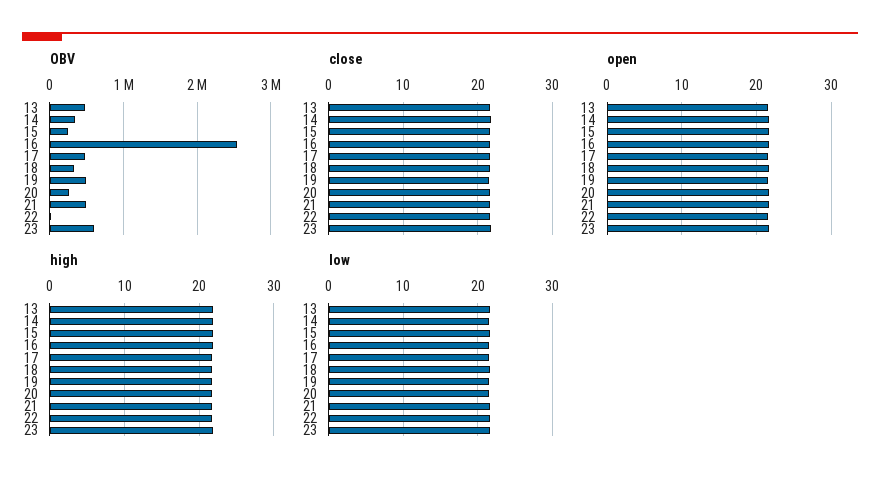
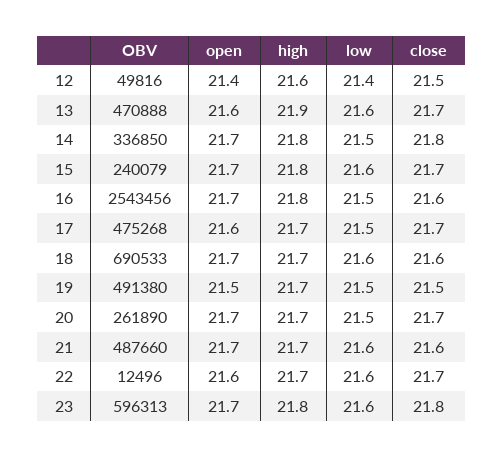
  {
    "OBV": {
      "13": 470888,
      "14": 336850,
      "15": 240079,
      "16": 2543456,
      "17": 475268,
-     "18": 300000,
+     "18": 690533,
      "19": 491380,
      "20": 261890,
      "21": 487660,
      "22": 12496,
-     "23": 596313
+     "23": 596313,
+     "12": 49816
    },
    "close": {
      "13": 21.7,
      "14": 21.8,
      "15": 21.7,
      "16": 21.6,
      "17": 21.7,
      "18": 21.6,
      "19": 21.5,
      "20": 21.7,
      "21": 21.6,
      "22": 21.7,
-     "23": 21.8
+     "23": 21.8,
+     "12": 21.5
    },
    "open": {
      "13": 21.6,
      "14": 21.7,
      "15": 21.7,
      "16": 21.7,
      "17": 21.6,
      "18": 21.7,
      "19": 21.5,
      "20": 21.7,
      "21": 21.7,
      "22": 21.6,
-     "23": 21.7
+     "23": 21.7,
+     "12": 21.4
    },
    "high": {
      "13": 21.9,
      "14": 21.8,
      "15": 21.8,
      "16": 21.8,
      "17": 21.7,
      "18": 21.7,
      "19": 21.7,
      "20": 21.7,
      "21": 21.7,
      "22": 21.7,
-     "23": 21.8
+     "23": 21.8,
+     "12": 21.6
    },
    "low": {
      "13": 21.6,
      "14": 21.5,
      "15": 21.6,
      "16": 21.5,
      "17": 21.5,
      "18": 21.6,
      "19": 21.5,
      "20": 21.5,
      "21": 21.6,
      "22": 21.6,
-     "23": 21.6
+     "23": 21.6,
+     "12": 21.4
    }
  }

